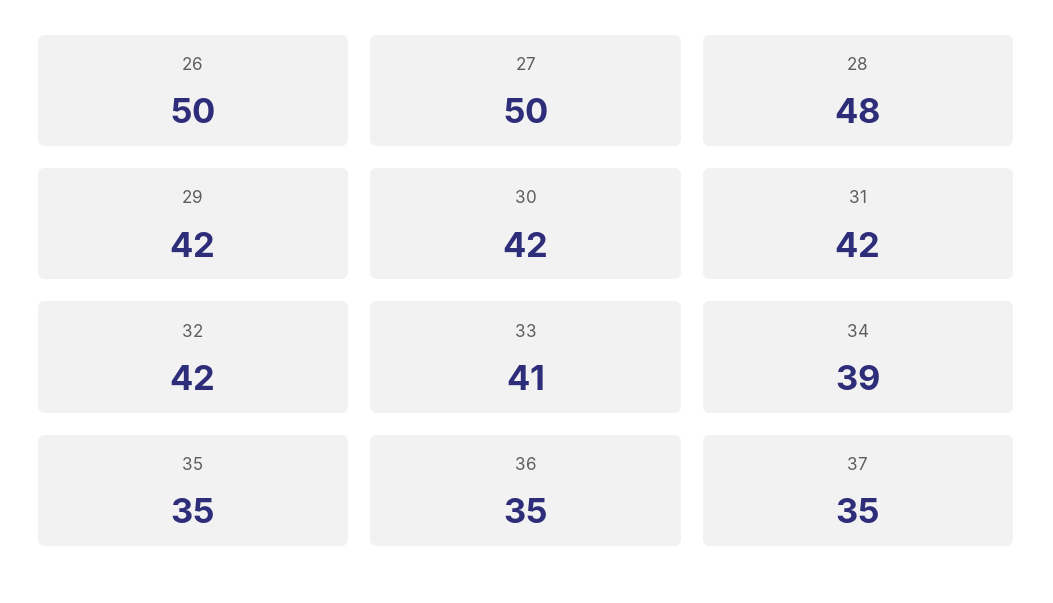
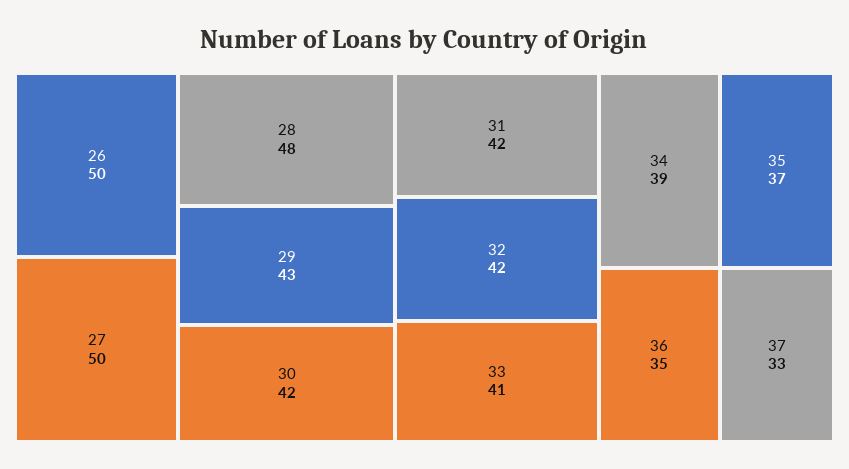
  {
    "26": 50,
    "27": 50,
    "28": 48,
-   "29": 42,
+   "29": 43,
    "30": 42,
    "31": 42,
    "32": 42,
    "33": 41,
    "34": 39,
-   "35": 35,
+   "35": 37,
    "36": 35,
-   "37": 35
+   "37": 33
  }

